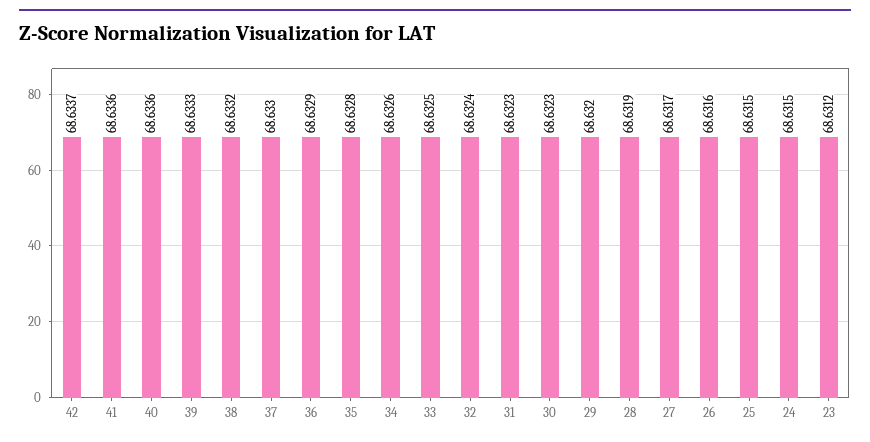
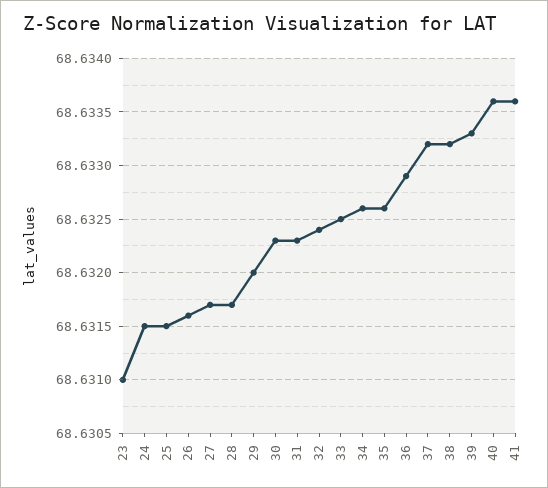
  {
-   "42": 68.6337,
    "41": 68.6336,
    "40": 68.6336,
    "39": 68.6333,
    "38": 68.6332,
-   "37": 68.633,
+   "37": 68.6332,
    "36": 68.6329,
-   "35": 68.6328,
+   "35": 68.6326,
    "34": 68.6326,
    "33": 68.6325,
    "32": 68.6324,
    "31": 68.6323,
    "30": 68.6323,
    "29": 68.632,
-   "28": 68.6319,
+   "28": 68.6317,
    "27": 68.6317,
    "26": 68.6316,
    "25": 68.6315,
    "24": 68.6315,
-   "23": 68.6312
+   "23": 68.631
  }

